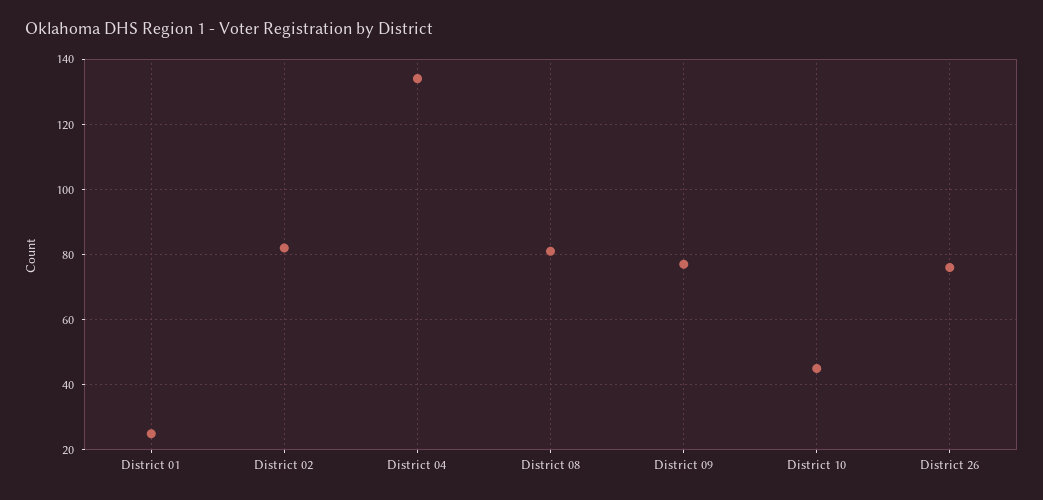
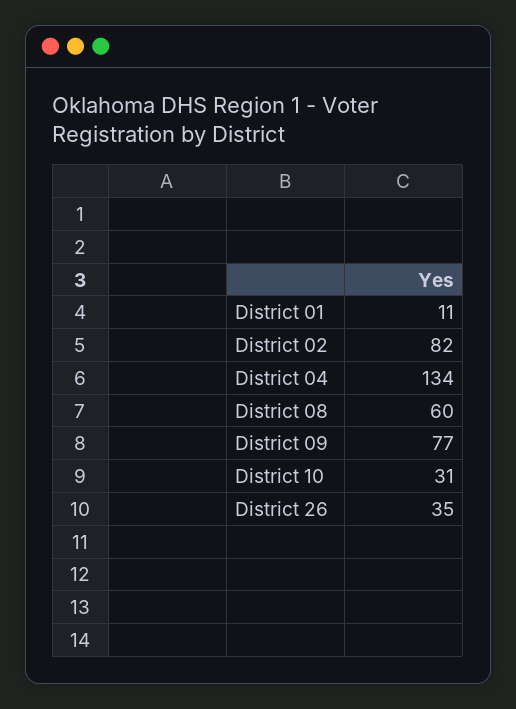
  {
-   "District 01": 25,
+   "District 01": 11,
    "District 02": 82,
    "District 04": 134,
-   "District 08": 80,
+   "District 08": 60,
    "District 09": 77,
-   "District 10": 45,
+   "District 10": 31,
-   "District 26": 75
+   "District 26": 35
  }

